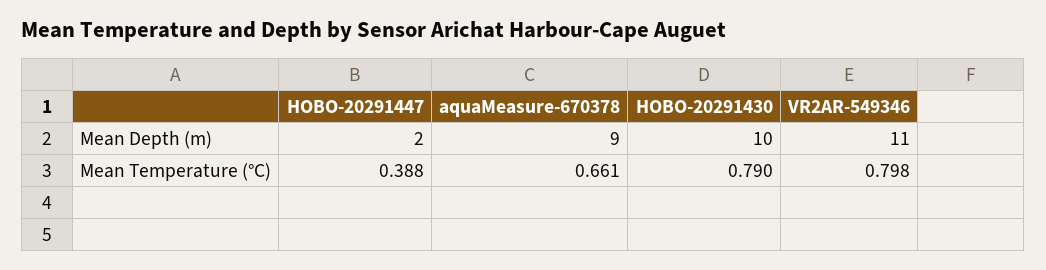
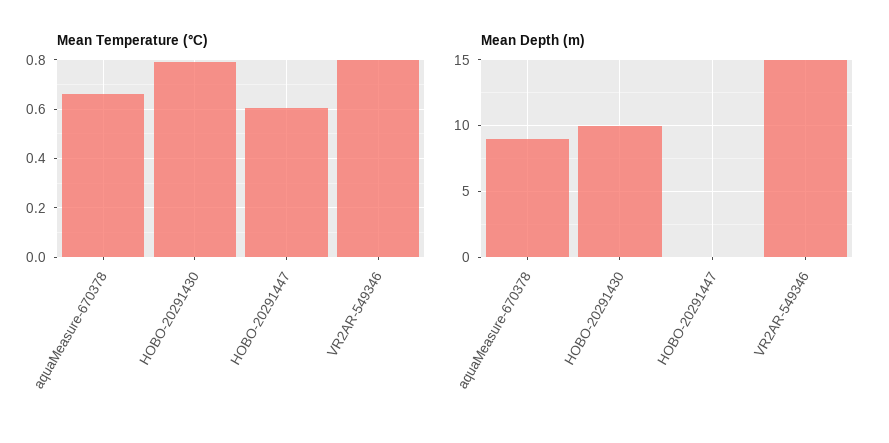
  {
    "Mean Depth (m)": {
-     "HOBO-20291447": 2,
+     "HOBO-20291447": 0,
      "aquaMeasure-670378": 9,
      "HOBO-20291430": 10,
-     "VR2AR-549346": 11
+     "VR2AR-549346": 15
    },
    "Mean Temperature (°C)": {
-     "HOBO-20291447": 0.388,
+     "HOBO-20291447": 0.6,
      "aquaMeasure-670378": 0.661,
      "HOBO-20291430": 0.79,
      "VR2AR-549346": 0.798
    }
  }

